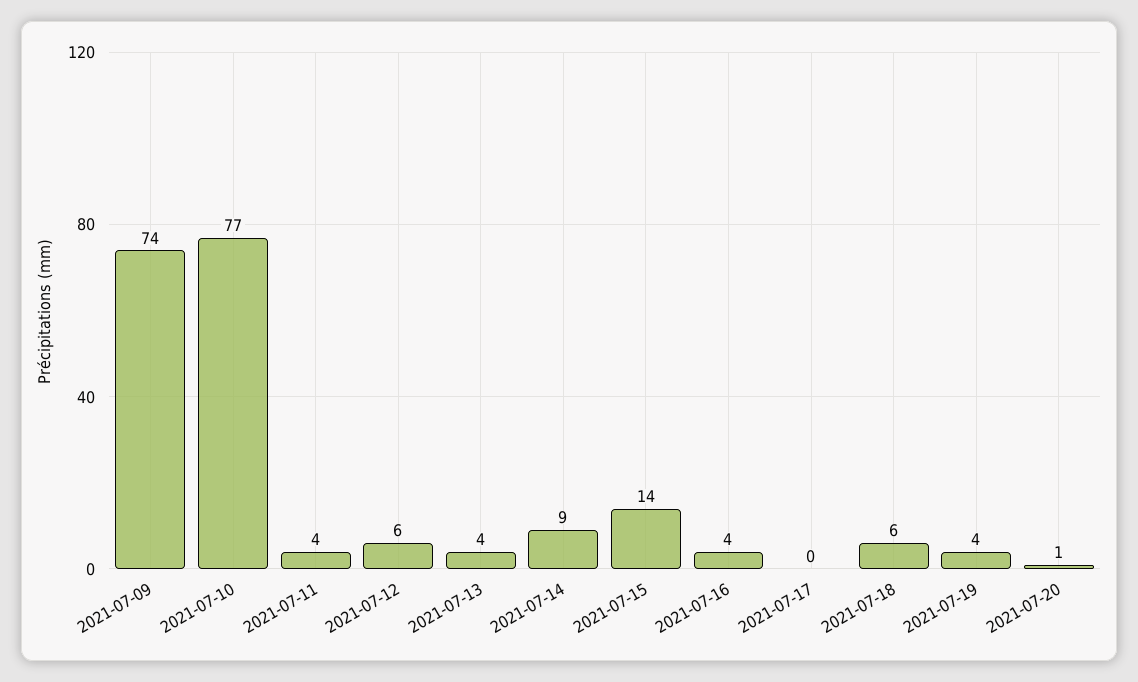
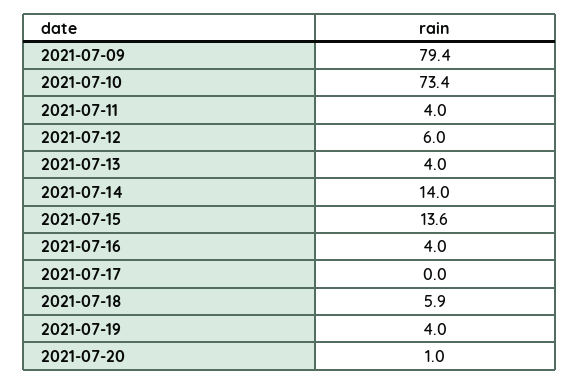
  {
-   "2021-07-09": 74,
+   "2021-07-09": 79.4,
-   "2021-07-10": 77,
+   "2021-07-10": 73.4,
    "2021-07-11": 4,
    "2021-07-12": 6,
    "2021-07-13": 4,
-   "2021-07-14": 9,
+   "2021-07-14": 14,
    "2021-07-15": 13.6,
    "2021-07-16": 4,
    "2021-07-17": 0,
    "2021-07-18": 5.9,
    "2021-07-19": 4,
    "2021-07-20": 1
  }

